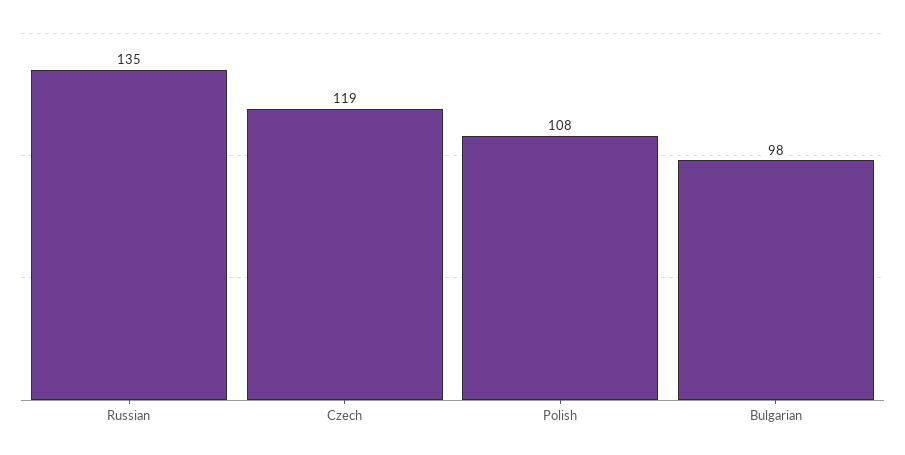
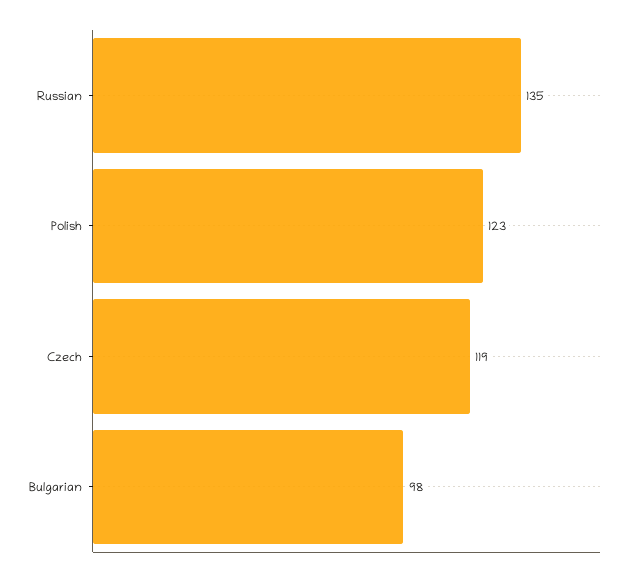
  {
    "Russian": 135,
    "Czech": 119,
-   "Polish": 108,
+   "Polish": 123,
    "Bulgarian": 98
  }

